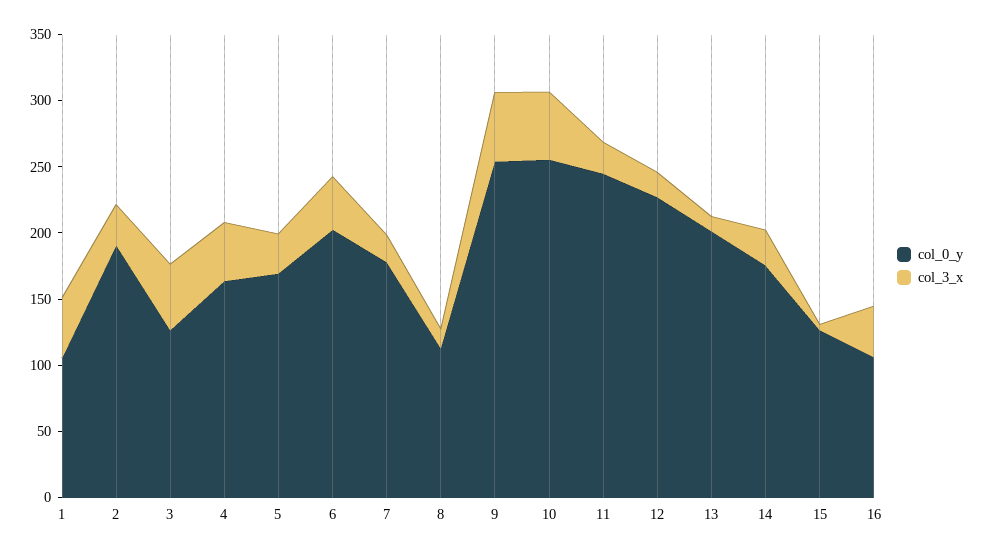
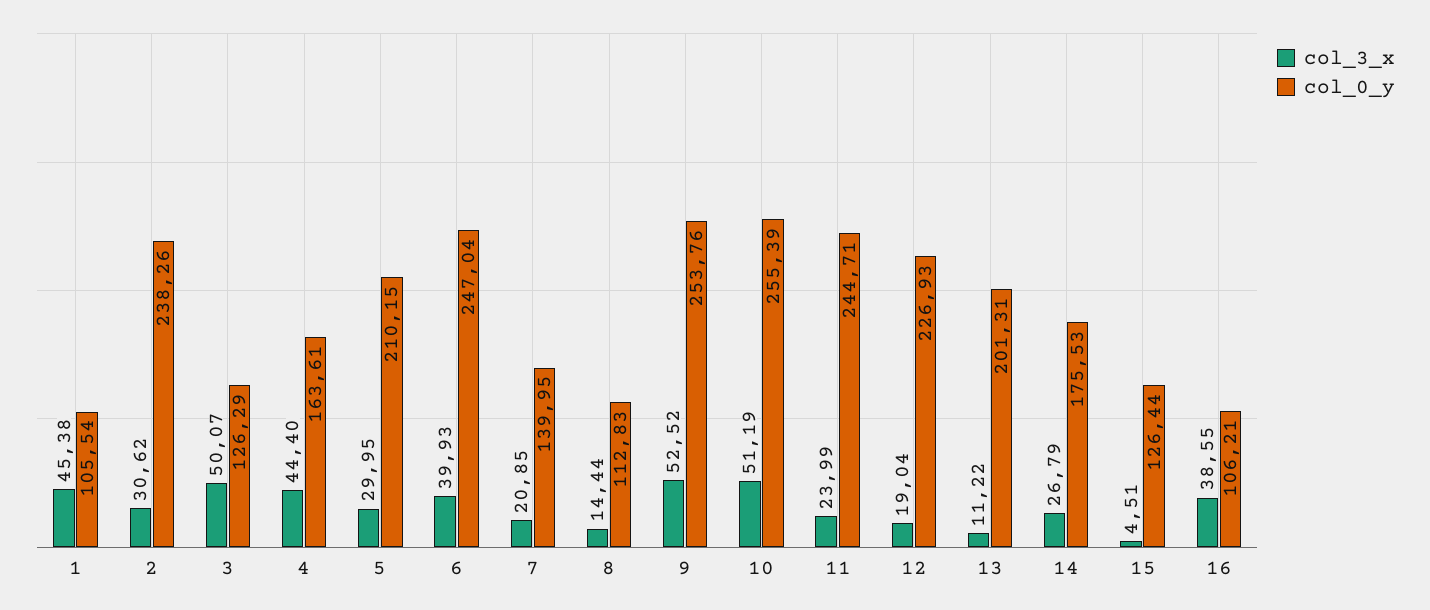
  {
    "col_0_y": {
      "1": 105.54,
-     "2": 190,
+     "2": 238.26,
      "3": 126.29,
      "4": 163.61,
-     "5": 170,
+     "5": 210.15,
-     "6": 200,
+     "6": 247.04,
-     "7": 180,
+     "7": 139.95,
      "8": 112.83,
      "9": 253.76,
      "10": 255.39,
      "11": 244.71,
      "12": 226.93,
      "13": 201.31,
      "14": 175.53,
      "15": 126.44,
      "16": 106.21
    },
    "col_3_x": {
      "1": 45.38,
      "2": 30.62,
      "3": 50.07,
      "4": 44.4,
      "5": 29.95,
      "6": 39.93,
      "7": 20.85,
      "8": 14.44,
      "9": 52.52,
      "10": 51.19,
      "11": 23.99,
      "12": 19.04,
      "13": 11.22,
      "14": 26.79,
      "15": 4.51,
      "16": 38.55
    }
  }

